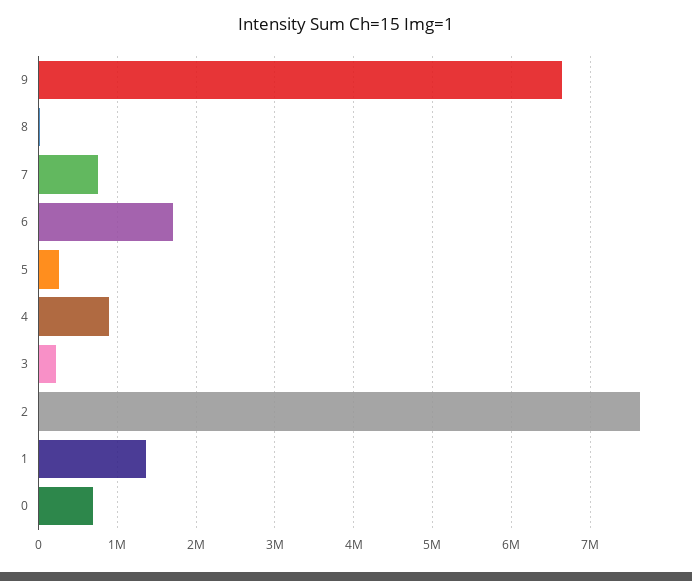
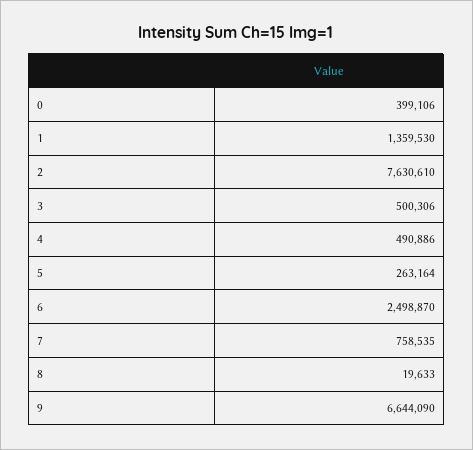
  {
    "9": 6644090,
    "8": 19633,
    "7": 758535,
-   "6": 1700000,
+   "6": 2498870,
    "5": 263164,
-   "4": 900000,
+   "4": 490886,
-   "3": 200000,
+   "3": 500306,
    "2": 7630610,
    "1": 1359530,
-   "0": 700000
+   "0": 399106
  }

